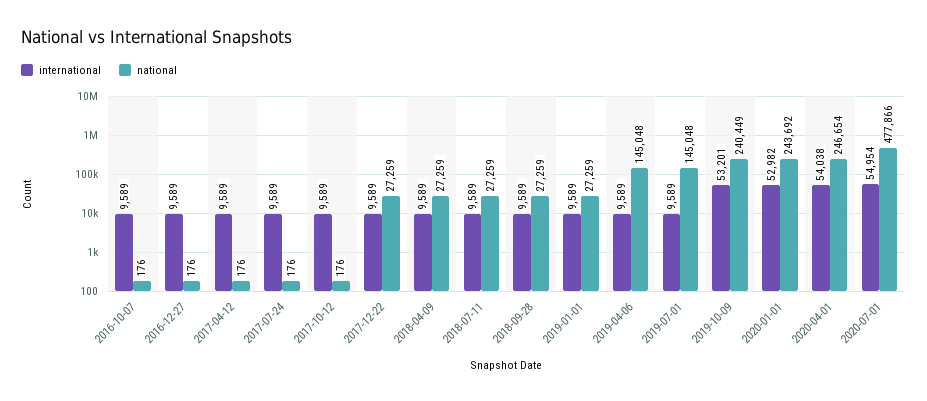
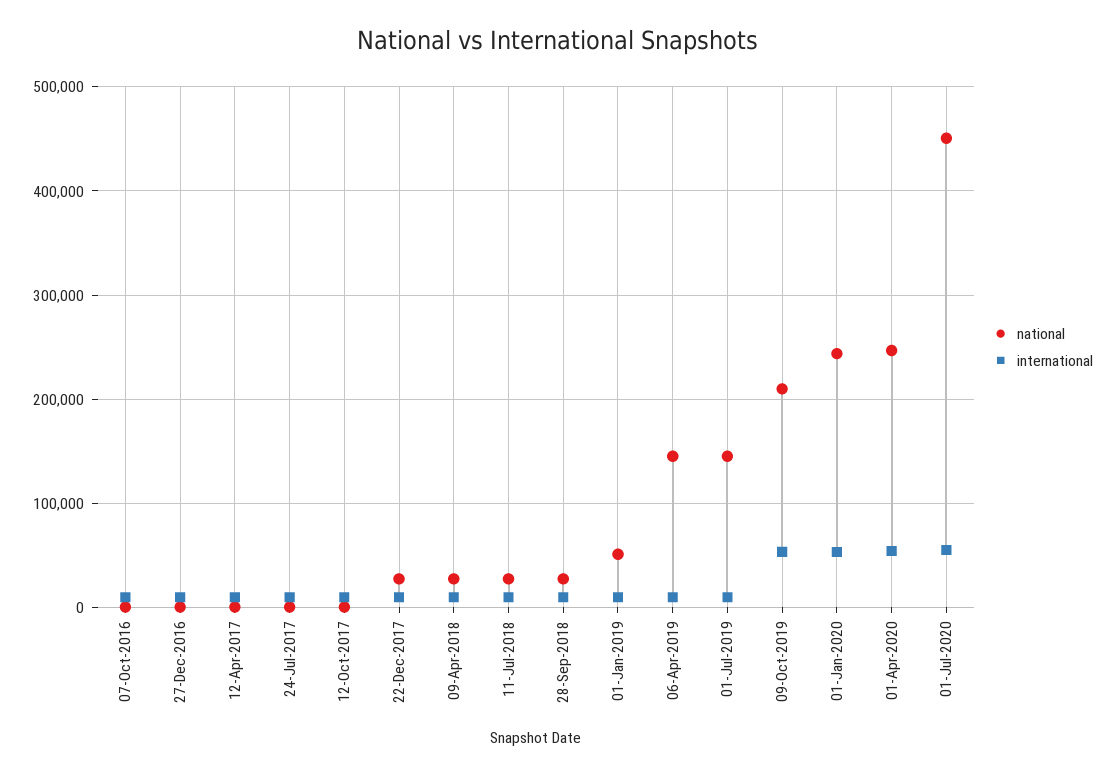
  {
    "international": {
      "2016-10-07": 9589,
      "2016-12-27": 9589,
      "2017-04-12": 9589,
      "2017-07-24": 9589,
      "2017-10-12": 9589,
      "2017-12-22": 9589,
      "2018-04-09": 9589,
      "2018-07-11": 9589,
      "2018-09-28": 9589,
      "2019-01-01": 9589,
      "2019-04-06": 9589,
      "2019-07-01": 9589,
      "2019-10-09": 53201,
      "2020-01-01": 52982,
      "2020-04-01": 54038,
      "2020-07-01": 54954
    },
    "national": {
      "2016-10-07": 176,
      "2016-12-27": 176,
      "2017-04-12": 176,
      "2017-07-24": 176,
      "2017-10-12": 176,
      "2017-12-22": 27259,
      "2018-04-09": 27259,
      "2018-07-11": 27259,
      "2018-09-28": 27259,
-     "2019-01-01": 27259,
+     "2019-01-01": 50000,
      "2019-04-06": 145048,
      "2019-07-01": 145048,
-     "2019-10-09": 240449,
+     "2019-10-09": 210000,
      "2020-01-01": 243692,
      "2020-04-01": 246654,
-     "2020-07-01": 477866
+     "2020-07-01": 450000
    }
  }

